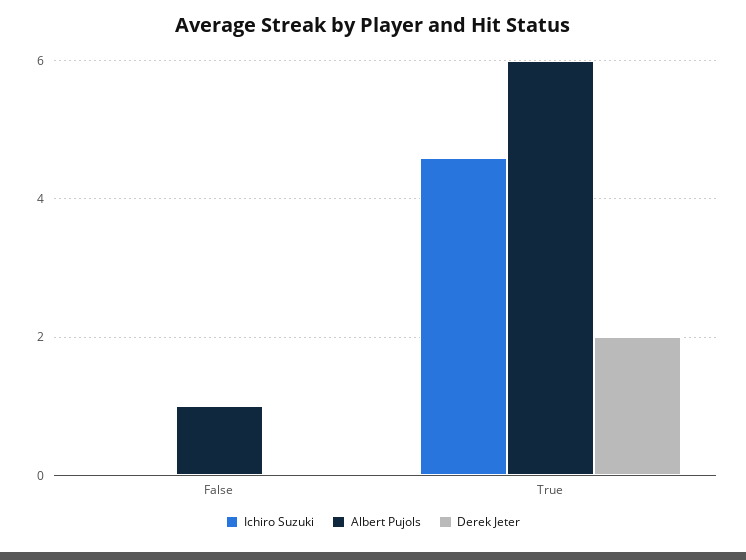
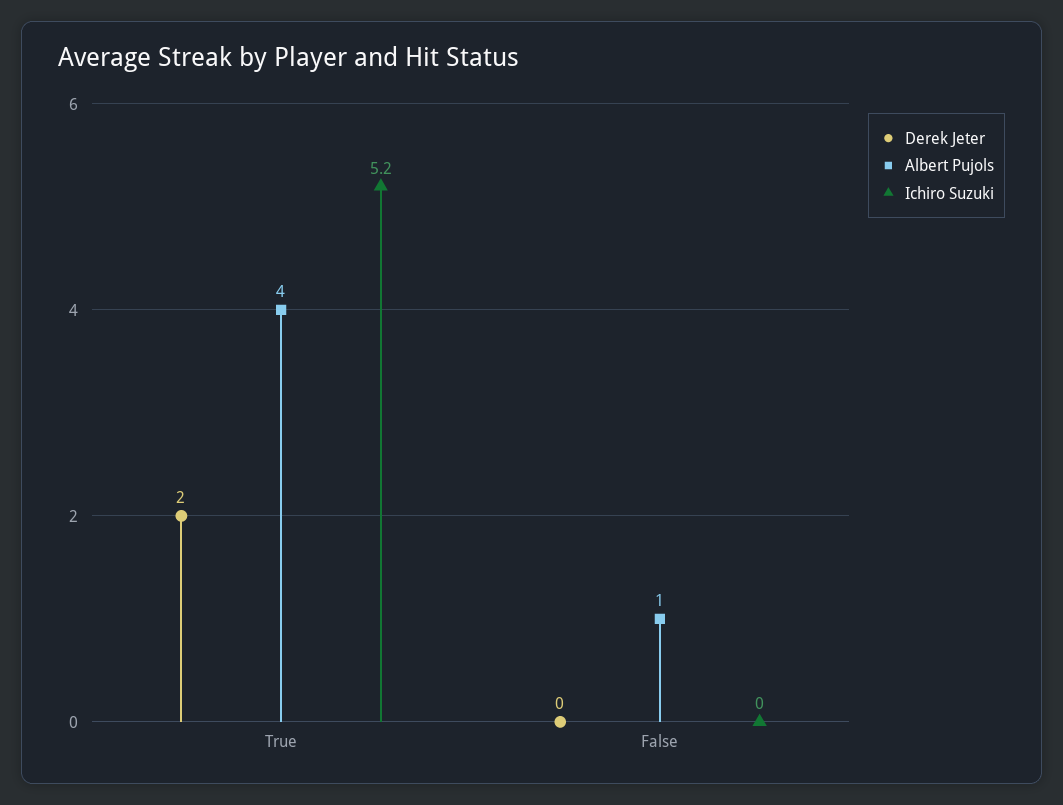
  {
    "Ichiro Suzuki": {
      "False": 0,
-     "True": 4.6
+     "True": 5.2
    },
    "Albert Pujols": {
      "False": 1,
-     "True": 6
+     "True": 4
    },
    "Derek Jeter": {
      "False": 0,
      "True": 2
    }
  }

